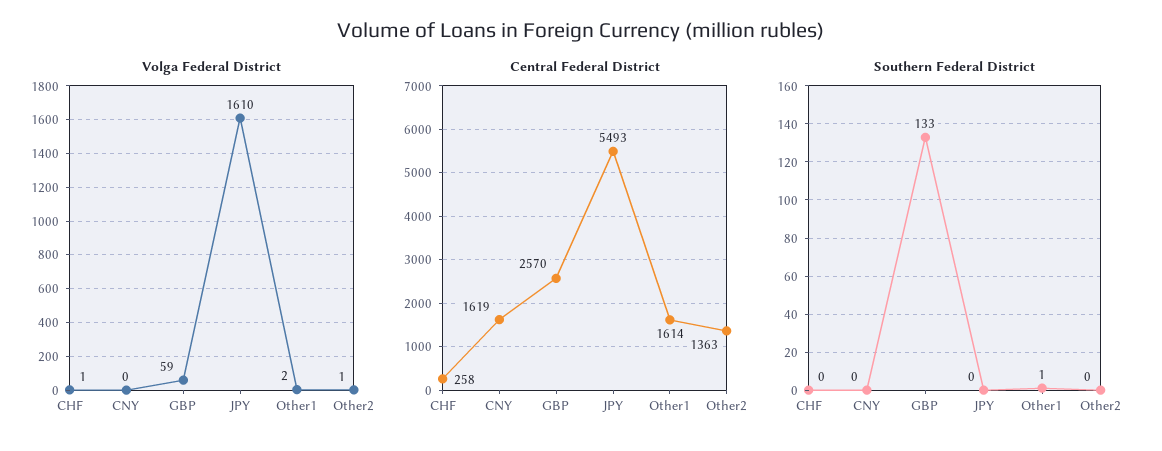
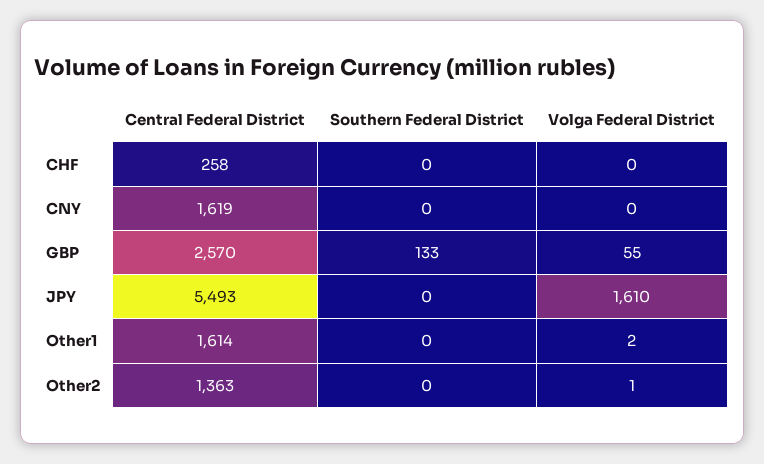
  {
    "Volga Federal District": {
-     "CHF": 1,
+     "CHF": 0,
      "CNY": 0,
-     "GBP": 59,
+     "GBP": 55,
      "JPY": 1610,
      "Other1": 2,
      "Other2": 1
    },
    "Central Federal District": {
      "CHF": 258,
      "CNY": 1619,
      "GBP": 2570,
      "JPY": 5493,
      "Other1": 1614,
      "Other2": 1363
    },
    "Southern Federal District": {
      "CHF": 0,
      "CNY": 0,
      "GBP": 133,
      "JPY": 0,
-     "Other1": 1,
+     "Other1": 0,
      "Other2": 0
    }
  }

